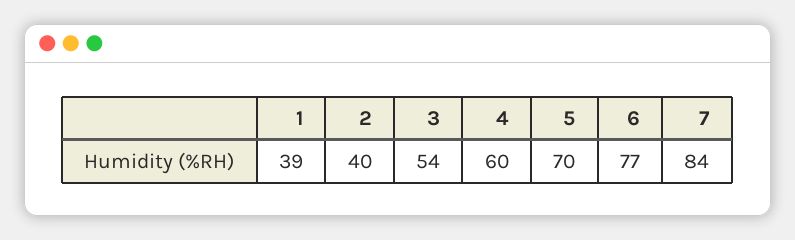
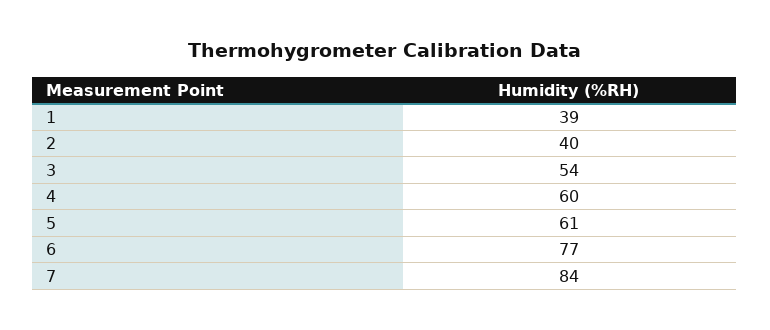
  {
    "1": 39,
    "2": 40,
    "3": 54,
    "4": 60,
-   "5": 70,
+   "5": 61,
    "6": 77,
    "7": 84
  }

